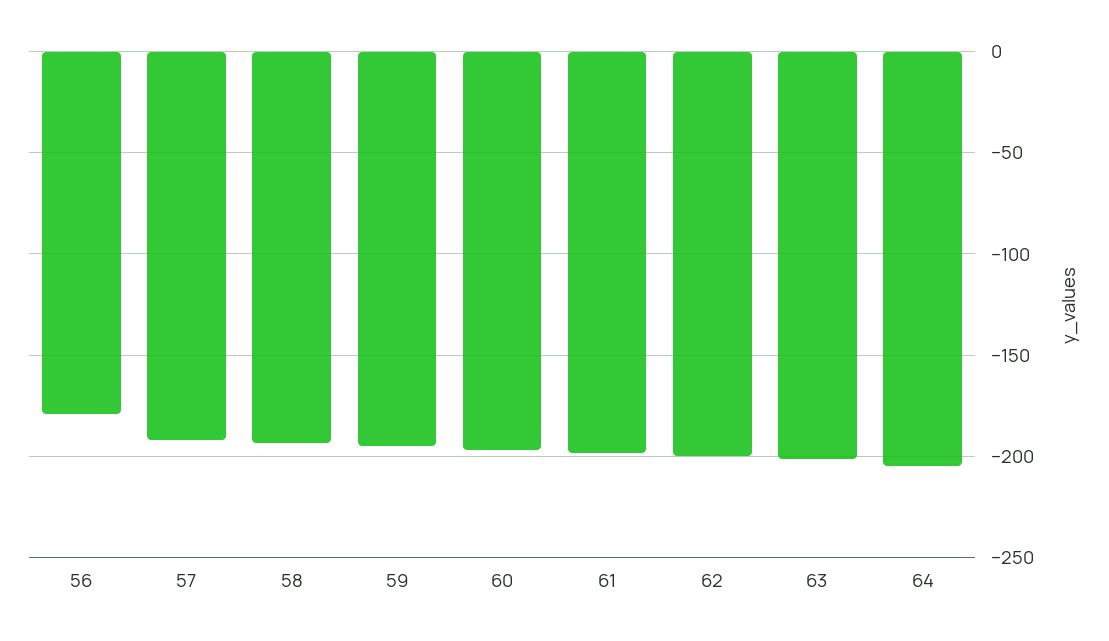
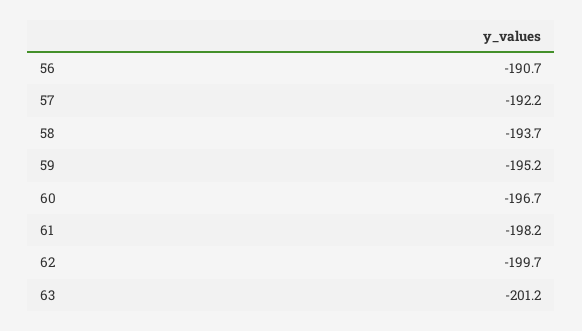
  {
-   "56": -180,
+   "56": -190.7,
    "57": -192.2,
    "58": -193.7,
    "59": -195.2,
    "60": -196.7,
    "61": -198.2,
    "62": -199.7,
-   "63": -201.2,
+   "63": -201.2
-   "64": -205
  }

